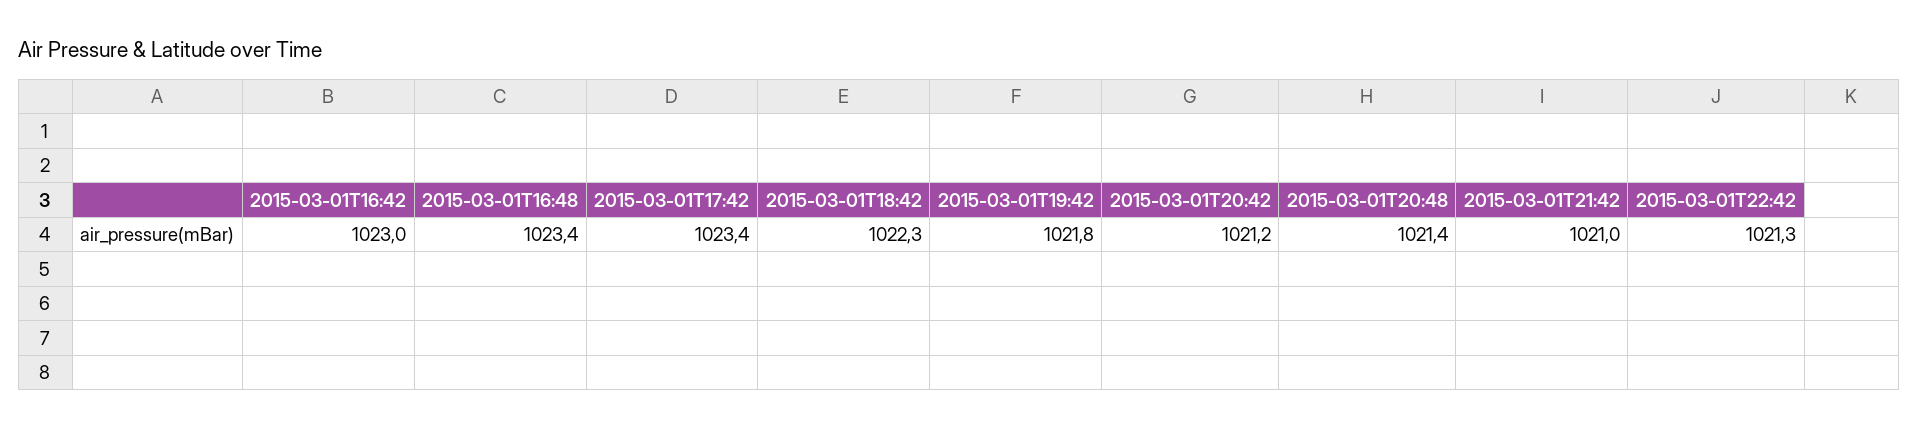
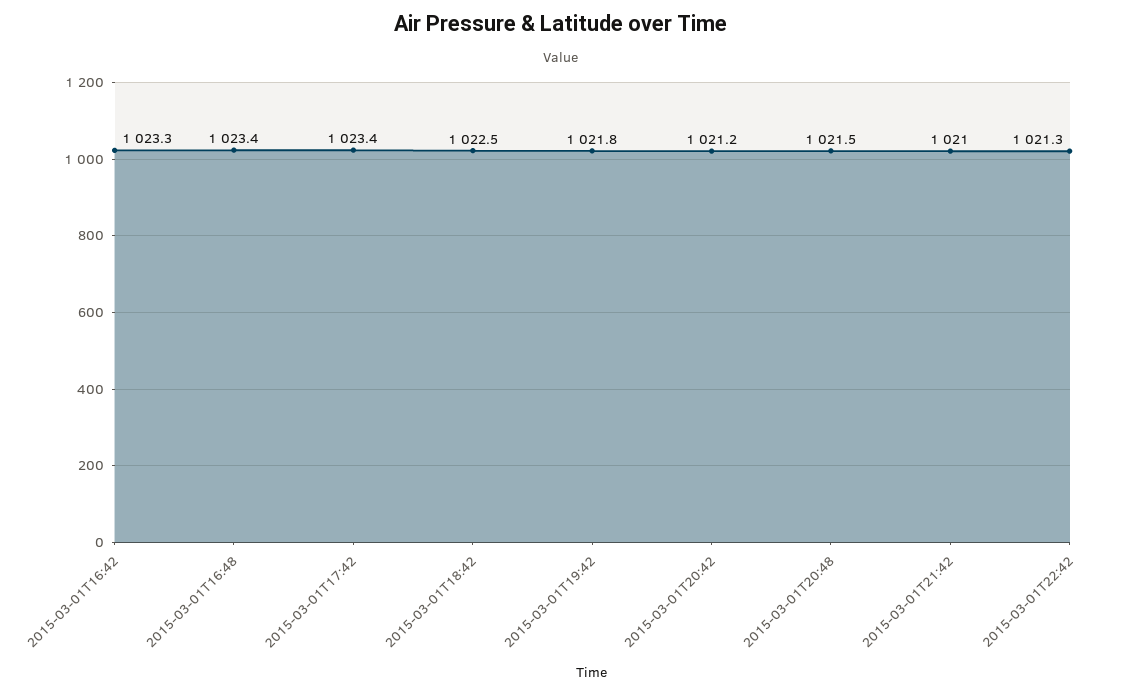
  {
-   "2015-03-01T16:42": 1023,
+   "2015-03-01T16:42": 1023.3,
    "2015-03-01T16:48": 1023.4,
    "2015-03-01T17:42": 1023.4,
-   "2015-03-01T18:42": 1022.3,
+   "2015-03-01T18:42": 1022.5,
    "2015-03-01T19:42": 1021.8,
    "2015-03-01T20:42": 1021.2,
-   "2015-03-01T20:48": 1021.4,
+   "2015-03-01T20:48": 1021.5,
    "2015-03-01T21:42": 1021,
    "2015-03-01T22:42": 1021.3
  }

